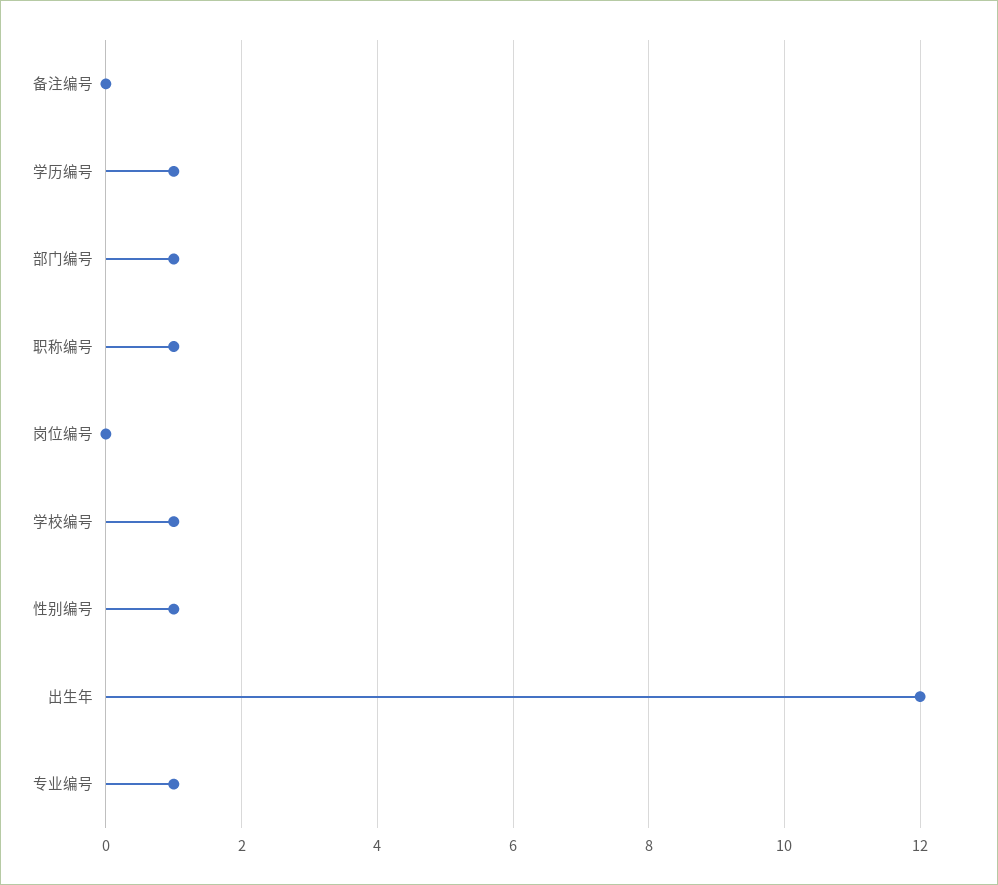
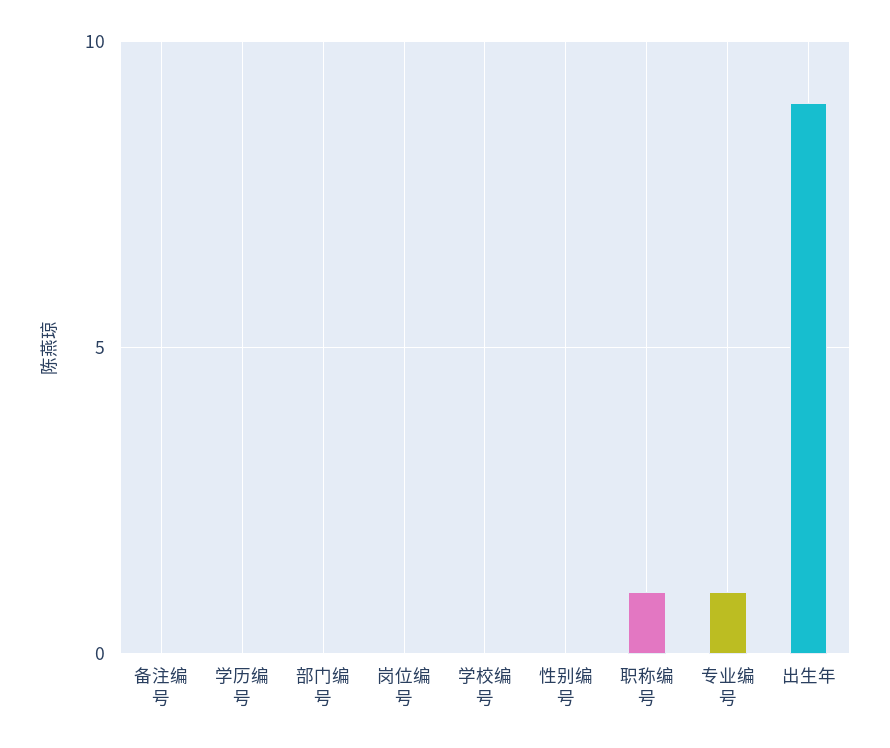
  {
    "备注编号": 0,
-   "学历编号": 1,
+   "学历编号": 0,
-   "部门编号": 1,
+   "部门编号": 0,
    "职称编号": 1,
    "岗位编号": 0,
-   "学校编号": 1,
+   "学校编号": 0,
-   "性别编号": 1,
+   "性别编号": 0,
-   "出生年": 12,
+   "出生年": 9,
    "专业编号": 1
  }

